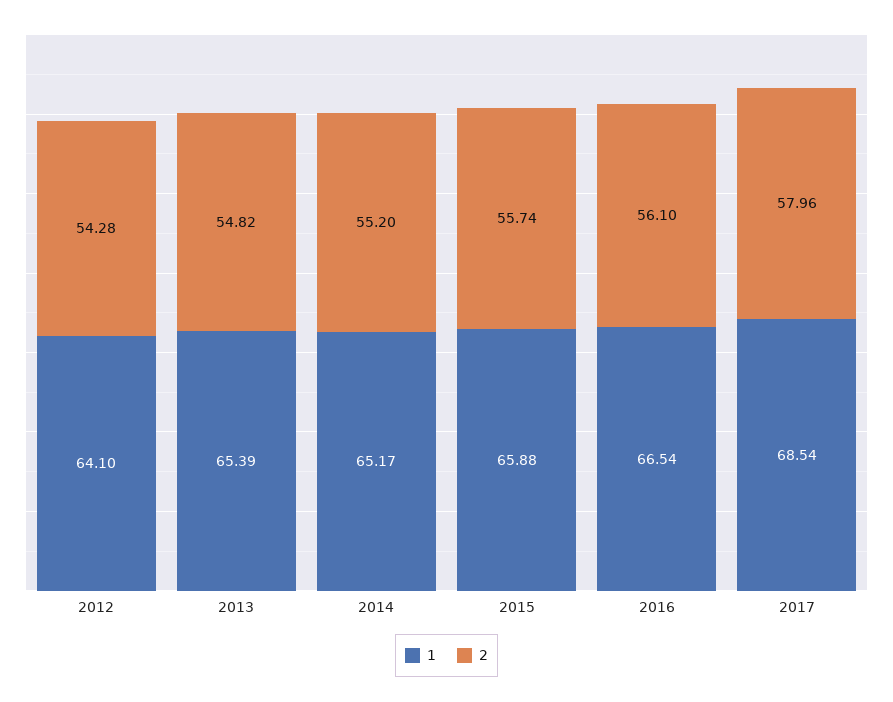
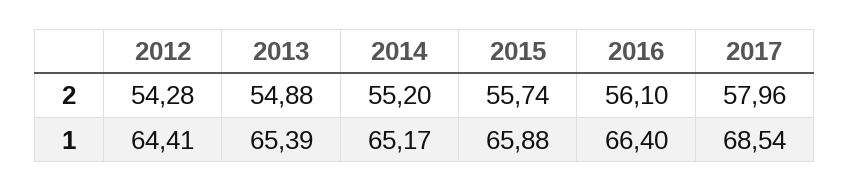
  {
    "1": {
-     "2012": 64.1,
+     "2012": 64.41,
      "2013": 65.39,
      "2014": 65.17,
      "2015": 65.88,
-     "2016": 66.54,
+     "2016": 66.4,
      "2017": 68.54
    },
    "2": {
      "2012": 54.28,
-     "2013": 54.82,
+     "2013": 54.88,
      "2014": 55.2,
      "2015": 55.74,
      "2016": 56.1,
      "2017": 57.96
    }
  }

